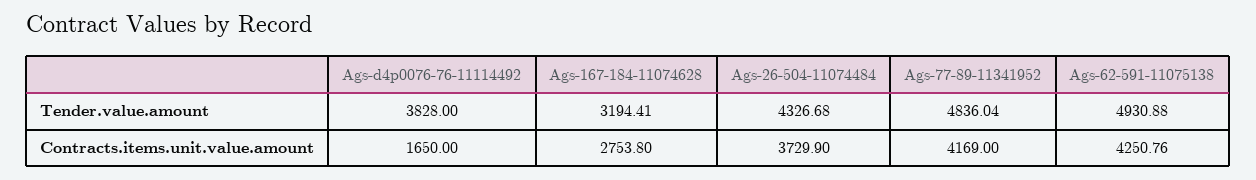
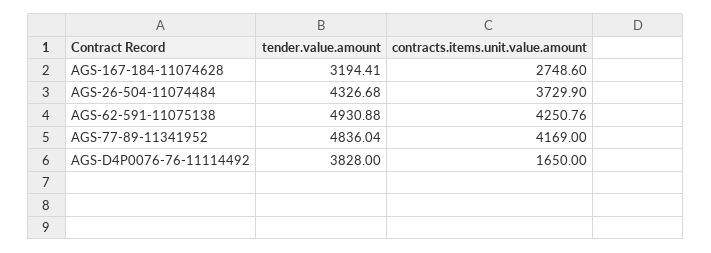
  {
    "Ags-d4p0076-76-11114492": {
      "Tender.value.amount": 3828,
      "Contracts.items.unit.value.amount": 1650
    },
    "Ags-167-184-11074628": {
      "Tender.value.amount": 3194.41,
-     "Contracts.items.unit.value.amount": 2753.8
+     "Contracts.items.unit.value.amount": 2748.6
    },
    "Ags-26-504-11074484": {
      "Tender.value.amount": 4326.68,
      "Contracts.items.unit.value.amount": 3729.9
    },
    "Ags-77-89-11341952": {
      "Tender.value.amount": 4836.04,
      "Contracts.items.unit.value.amount": 4169
    },
    "Ags-62-591-11075138": {
      "Tender.value.amount": 4930.88,
      "Contracts.items.unit.value.amount": 4250.76
    }
  }

